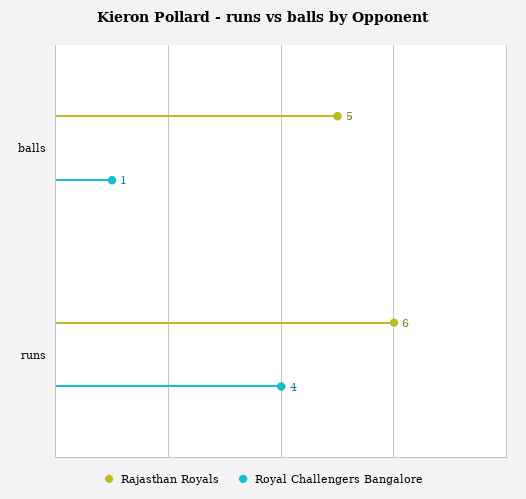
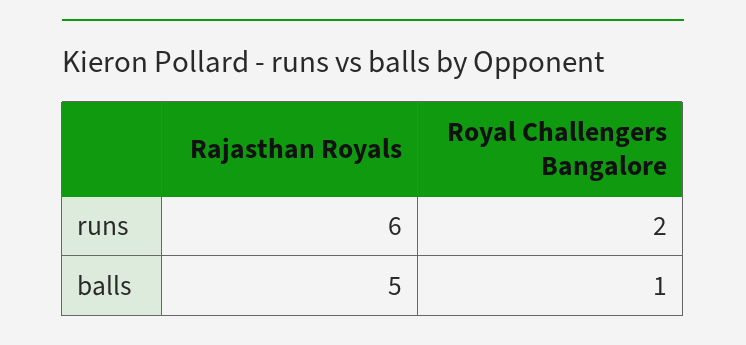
  {
    "Rajasthan Royals": {
      "balls": 5,
      "runs": 6
    },
    "Royal Challengers Bangalore": {
      "balls": 1,
-     "runs": 4
+     "runs": 2
    }
  }

